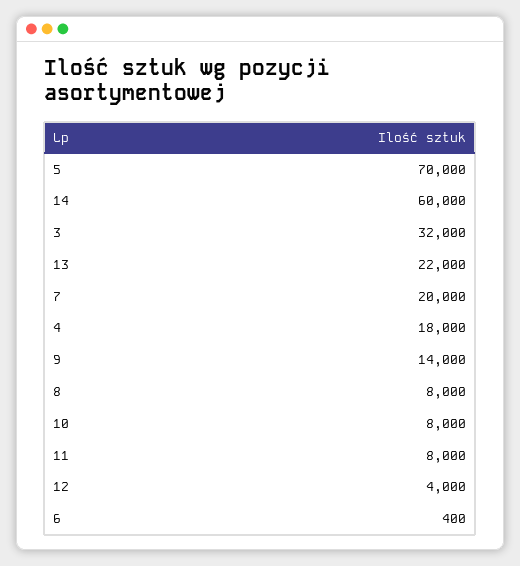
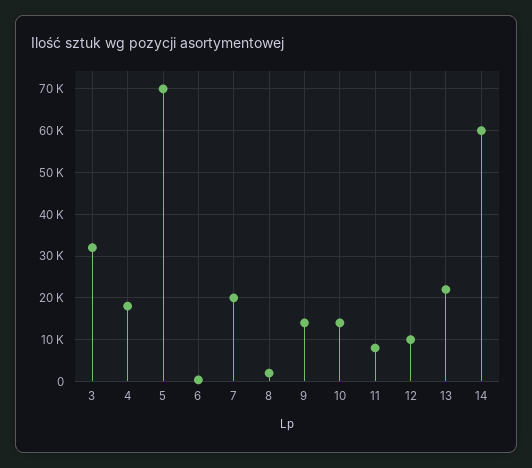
  {
    "5": 70000,
    "14": 60000,
    "3": 32000,
    "13": 22000,
    "7": 20000,
    "4": 18000,
    "9": 14000,
-   "8": 8000,
+   "8": 2000,
-   "10": 8000,
+   "10": 14000,
    "11": 8000,
-   "12": 4000,
+   "12": 10000,
    "6": 400
  }

